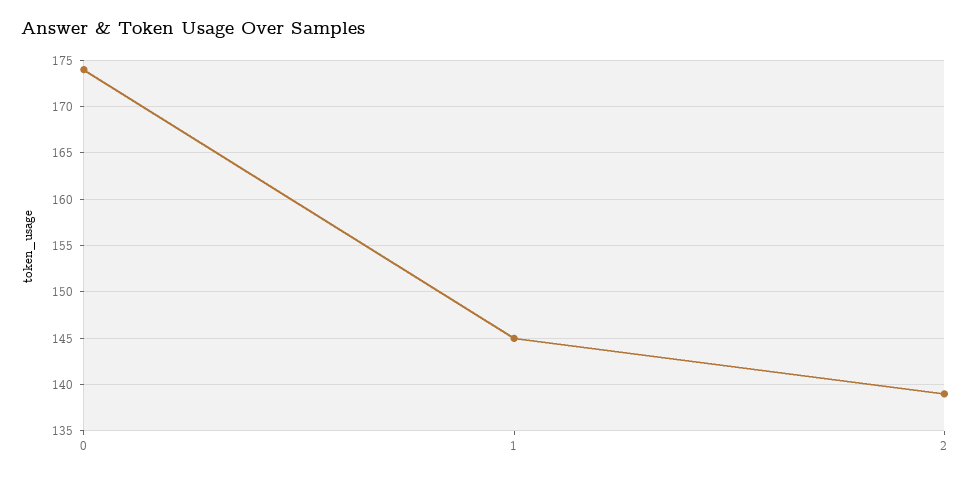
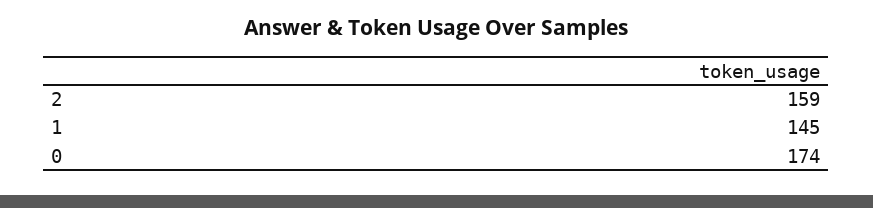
  {
    "0": 174,
    "1": 145,
-   "2": 139
+   "2": 159
  }

